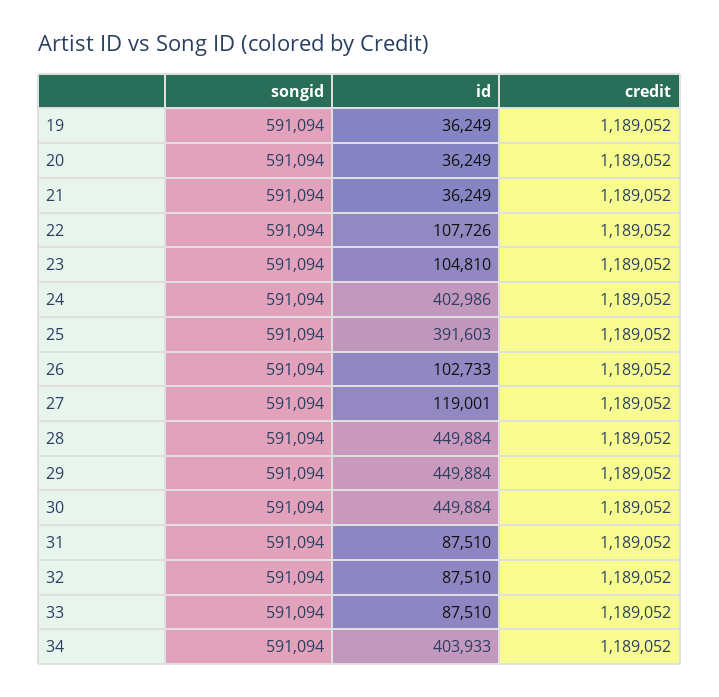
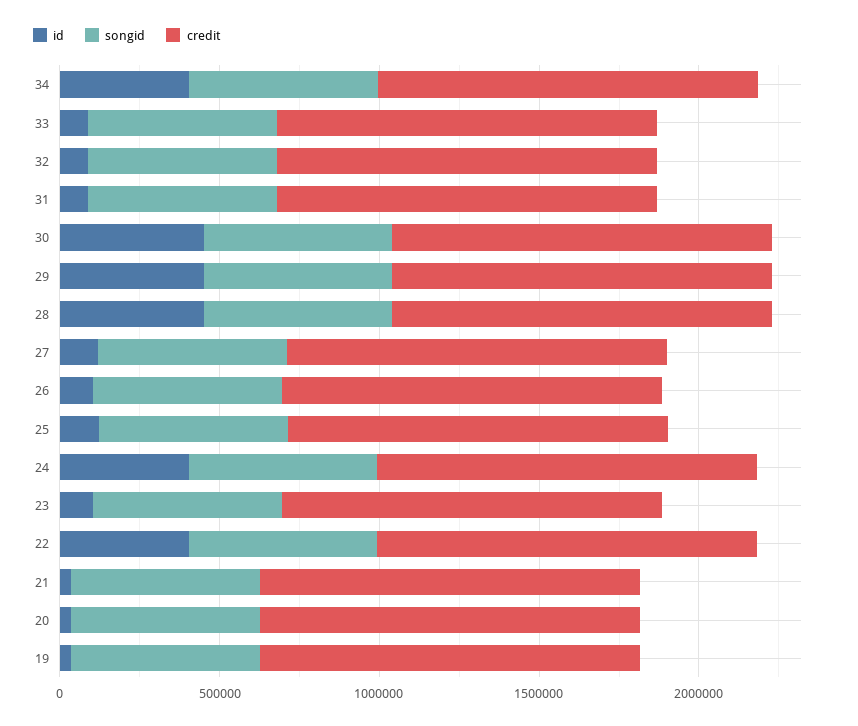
  {
    "songid": {
      "19": 591094,
      "20": 591094,
      "21": 591094,
      "22": 591094,
      "23": 591094,
      "24": 591094,
      "25": 591094,
      "26": 591094,
      "27": 591094,
      "28": 591094,
      "29": 591094,
      "30": 591094,
      "31": 591094,
      "32": 591094,
      "33": 591094,
      "34": 591094
    },
    "id": {
      "19": 36249,
      "20": 36249,
      "21": 36249,
-     "22": 107726,
+     "22": 400000,
      "23": 104810,
      "24": 402986,
-     "25": 391603,
+     "25": 100000,
      "26": 102733,
      "27": 119001,
      "28": 449884,
      "29": 449884,
      "30": 449884,
      "31": 87510,
      "32": 87510,
      "33": 87510,
      "34": 403933
    },
    "credit": {
      "19": 1189052,
      "20": 1189052,
      "21": 1189052,
      "22": 1189052,
      "23": 1189052,
      "24": 1189052,
      "25": 1189052,
      "26": 1189052,
      "27": 1189052,
      "28": 1189052,
      "29": 1189052,
      "30": 1189052,
      "31": 1189052,
      "32": 1189052,
      "33": 1189052,
      "34": 1189052
    }
  }

